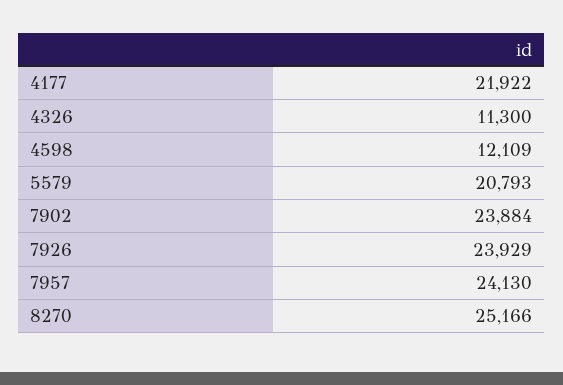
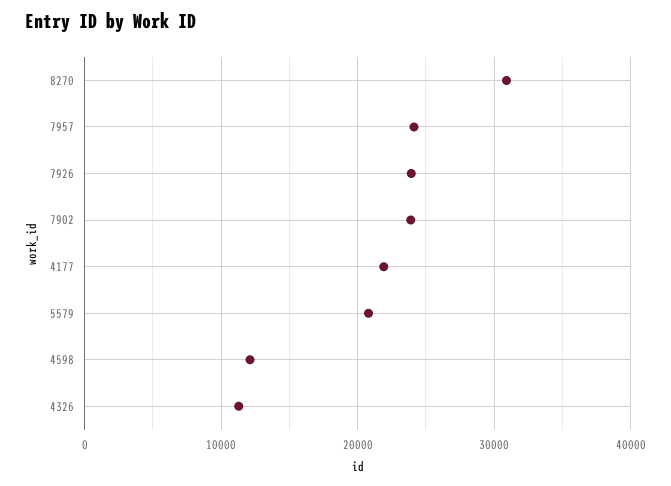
  {
    "4177": 21922,
    "4326": 11300,
    "4598": 12109,
    "5579": 20793,
    "7902": 23884,
    "7926": 23929,
    "7957": 24130,
-   "8270": 25166
+   "8270": 31000
  }

